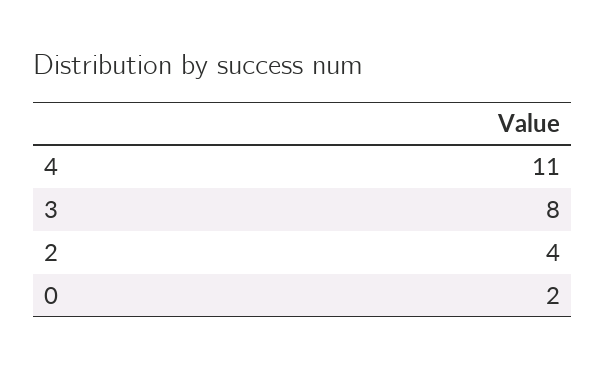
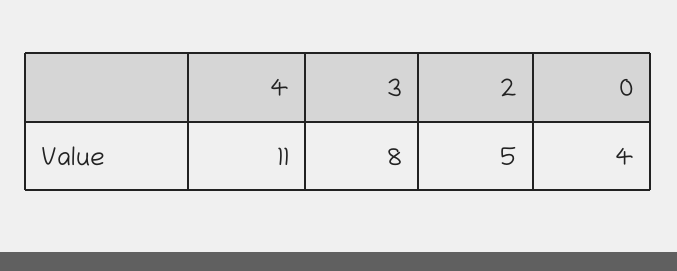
  {
    "4": 11,
    "3": 8,
-   "2": 4,
+   "2": 5,
-   "0": 2
+   "0": 4
  }

